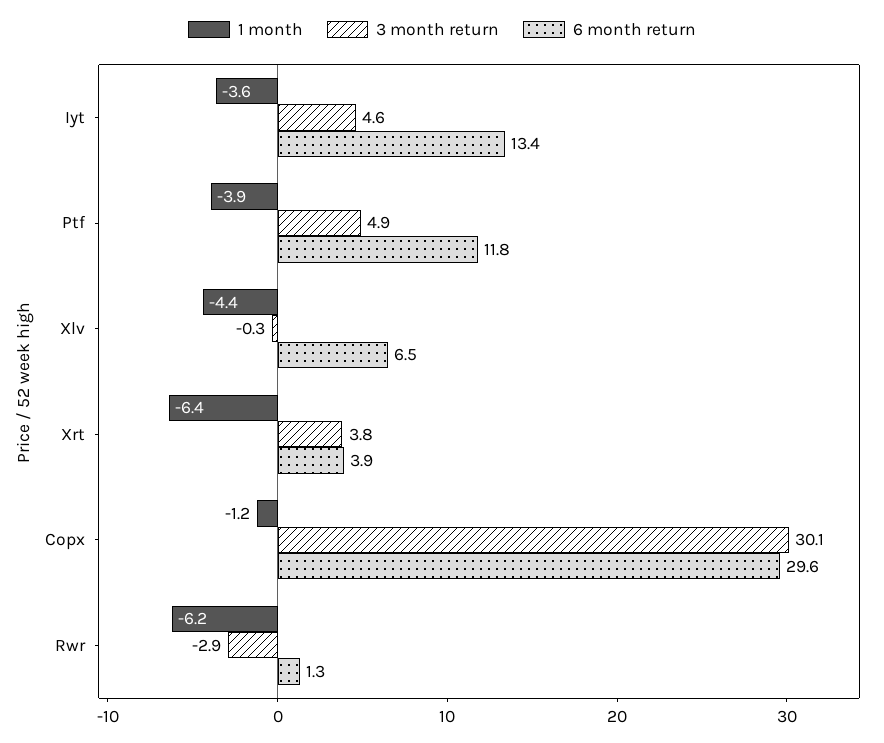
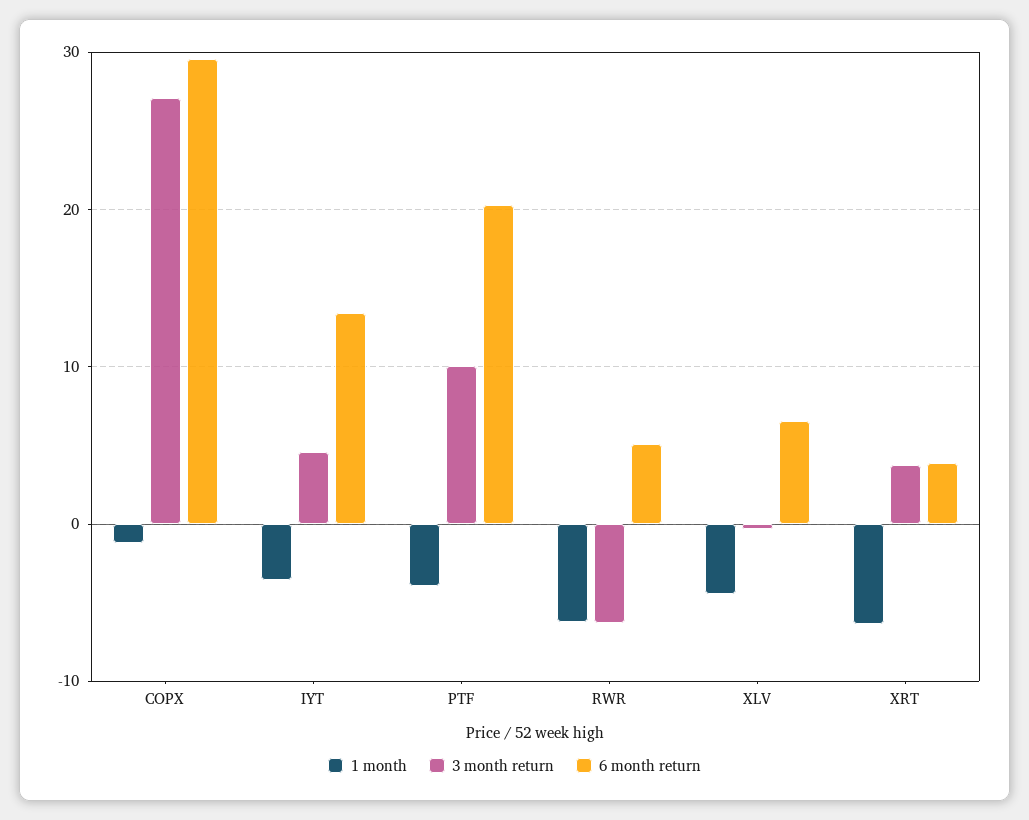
  {
    "1 month": {
      "Iyt": -3.6,
      "Ptf": -3.9,
      "Xlv": -4.4,
      "Xrt": -6.4,
      "Copx": -1.2,
      "Rwr": -6.2
    },
    "3 month return": {
      "Iyt": 4.6,
-     "Ptf": 4.9,
+     "Ptf": 10,
      "Xlv": -0.3,
      "Xrt": 3.8,
-     "Copx": 30.1,
+     "Copx": 27,
-     "Rwr": -2.9
+     "Rwr": -6
    },
    "6 month return": {
      "Iyt": 13.4,
-     "Ptf": 11.8,
+     "Ptf": 20,
      "Xlv": 6.5,
      "Xrt": 3.9,
      "Copx": 29.6,
-     "Rwr": 1.3
+     "Rwr": 5
    }
  }

